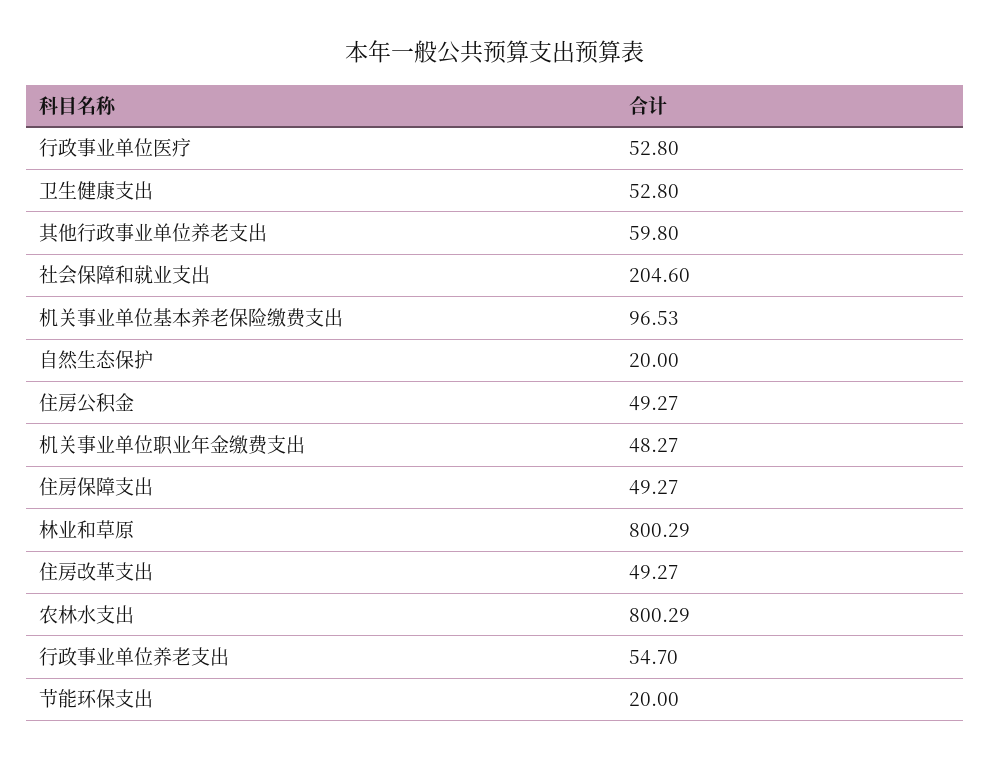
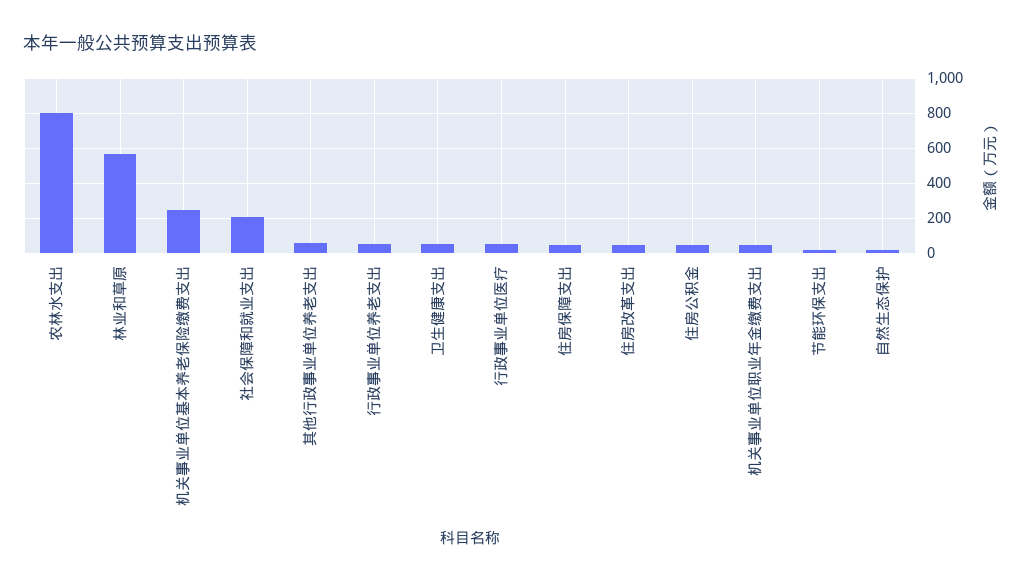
  {
    "行政事业单位医疗": 52.8,
    "卫生健康支出": 52.8,
    "其他行政事业单位养老支出": 59.8,
    "社会保障和就业支出": 204.6,
-   "机关事业单位基本养老保险缴费支出": 96.53,
+   "机关事业单位基本养老保险缴费支出": 250,
    "自然生态保护": 20,
    "住房公积金": 49.27,
    "机关事业单位职业年金缴费支出": 48.27,
    "住房保障支出": 49.27,
-   "林业和草原": 800.29,
+   "林业和草原": 550,
    "住房改革支出": 49.27,
    "农林水支出": 800.29,
    "行政事业单位养老支出": 54.7,
    "节能环保支出": 20
  }

